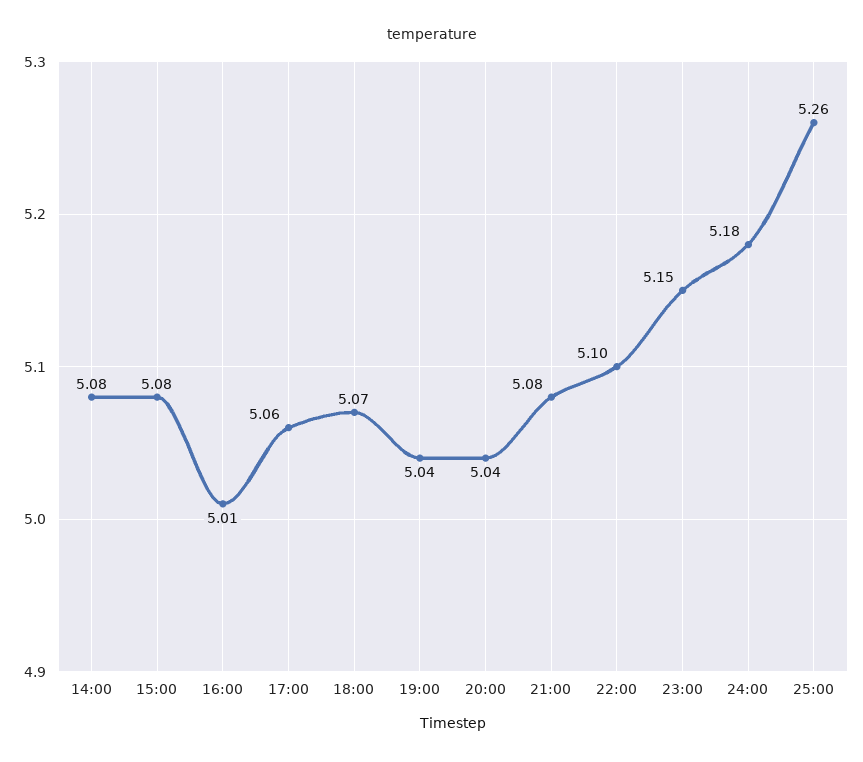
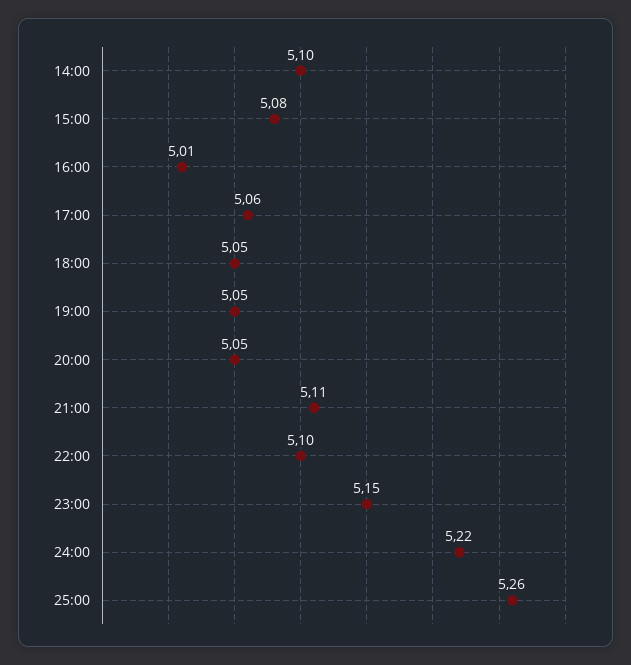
  {
-   "14:00": 5.08,
+   "14:00": 5.1,
    "15:00": 5.08,
    "16:00": 5.01,
    "17:00": 5.06,
-   "18:00": 5.07,
+   "18:00": 5.05,
-   "19:00": 5.04,
+   "19:00": 5.05,
-   "20:00": 5.04,
+   "20:00": 5.05,
-   "21:00": 5.08,
+   "21:00": 5.11,
    "22:00": 5.1,
    "23:00": 5.15,
-   "24:00": 5.18,
+   "24:00": 5.22,
    "25:00": 5.26
  }

